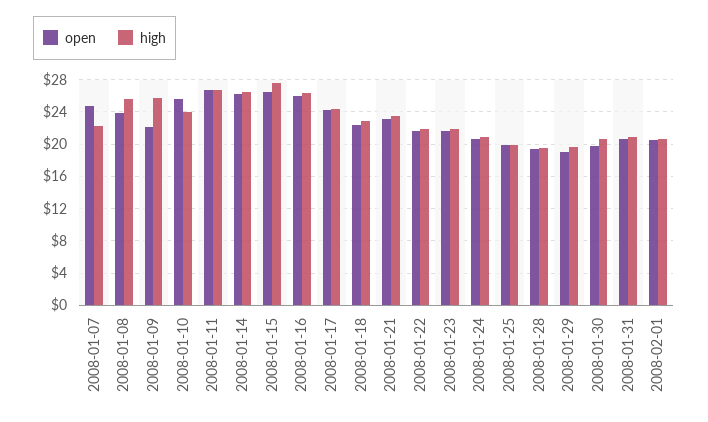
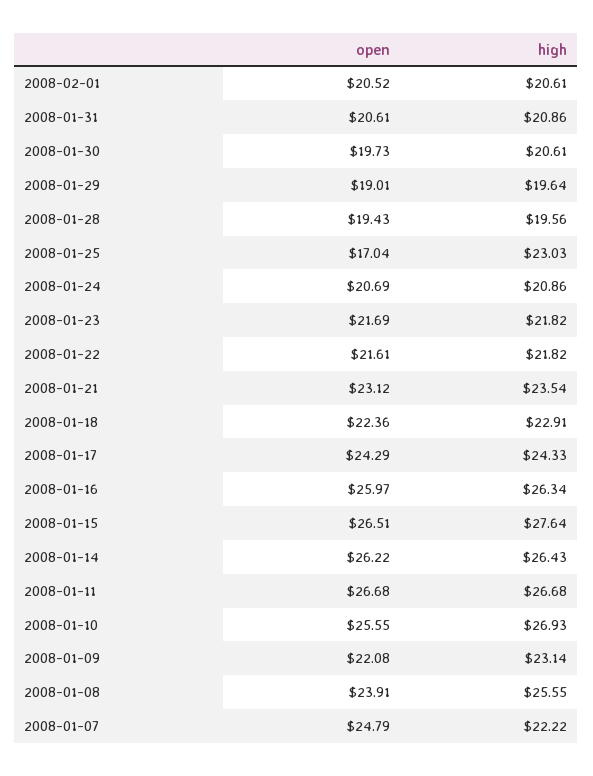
  {
    "open": {
      "2008-01-07": 24.79,
      "2008-01-08": 23.91,
      "2008-01-09": 22.08,
      "2008-01-10": 25.55,
      "2008-01-11": 26.68,
      "2008-01-14": 26.22,
      "2008-01-15": 26.51,
      "2008-01-16": 25.97,
      "2008-01-17": 24.29,
      "2008-01-18": 22.36,
      "2008-01-21": 23.12,
      "2008-01-22": 21.61,
      "2008-01-23": 21.69,
      "2008-01-24": 20.69,
-     "2008-01-25": 20,
+     "2008-01-25": 17.04,
      "2008-01-28": 19.43,
      "2008-01-29": 19.01,
      "2008-01-30": 19.73,
      "2008-01-31": 20.61,
      "2008-02-01": 20.52
    },
    "high": {
      "2008-01-07": 22.22,
      "2008-01-08": 25.55,
-     "2008-01-09": 26,
+     "2008-01-09": 23.14,
-     "2008-01-10": 24,
+     "2008-01-10": 26.93,
      "2008-01-11": 26.68,
      "2008-01-14": 26.43,
      "2008-01-15": 27.64,
      "2008-01-16": 26.34,
      "2008-01-17": 24.33,
      "2008-01-18": 22.91,
      "2008-01-21": 23.54,
      "2008-01-22": 21.82,
      "2008-01-23": 21.82,
      "2008-01-24": 20.86,
-     "2008-01-25": 20,
+     "2008-01-25": 23.03,
      "2008-01-28": 19.56,
      "2008-01-29": 19.64,
      "2008-01-30": 20.61,
      "2008-01-31": 20.86,
      "2008-02-01": 20.61
    }
  }

